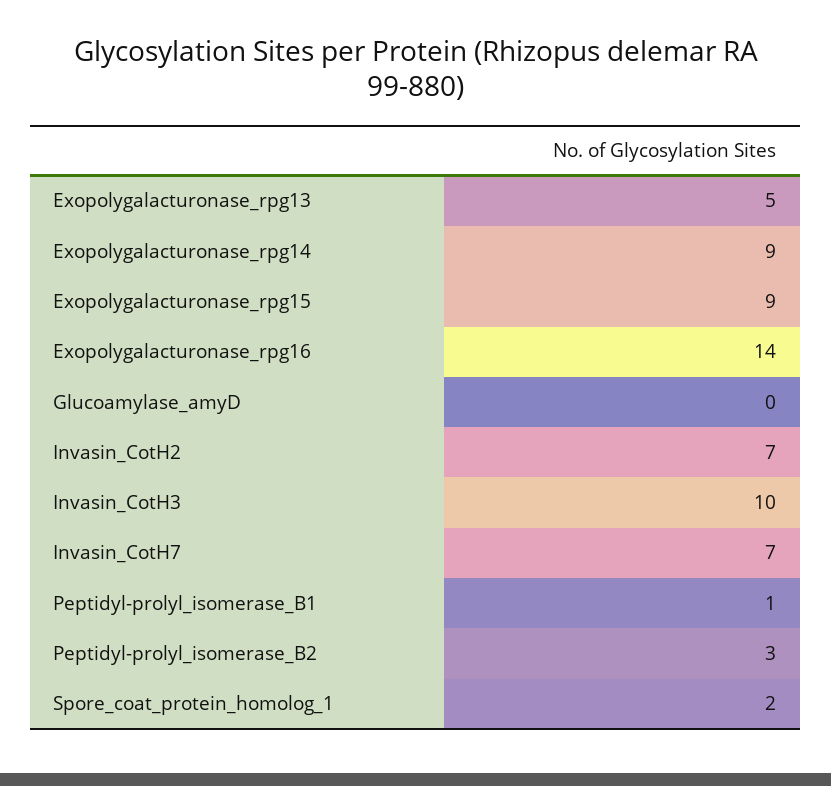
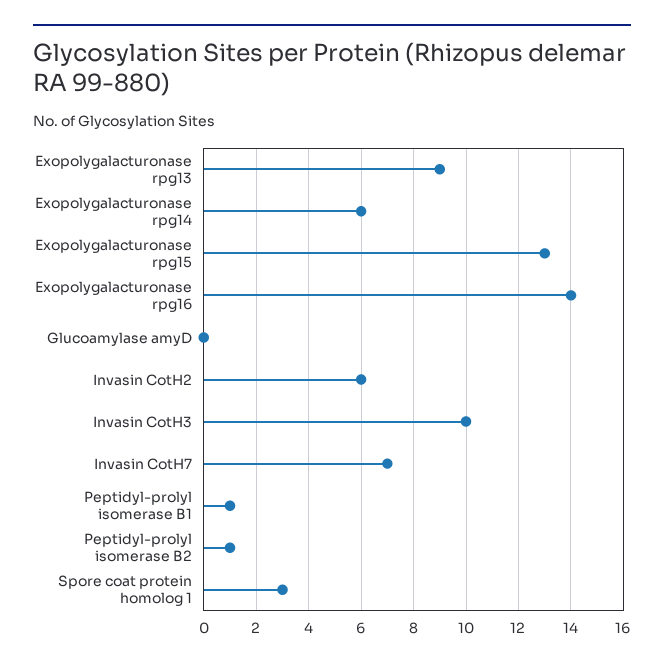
  {
-   "Exopolygalacturonase_rpg13": 5,
+   "Exopolygalacturonase_rpg13": 9,
-   "Exopolygalacturonase_rpg14": 9,
+   "Exopolygalacturonase_rpg14": 6,
-   "Exopolygalacturonase_rpg15": 9,
+   "Exopolygalacturonase_rpg15": 13,
    "Exopolygalacturonase_rpg16": 14,
    "Glucoamylase_amyD": 0,
-   "Invasin_CotH2": 7,
+   "Invasin_CotH2": 6,
    "Invasin_CotH3": 10,
    "Invasin_CotH7": 7,
    "Peptidyl-prolyl_isomerase_B1": 1,
-   "Peptidyl-prolyl_isomerase_B2": 3,
+   "Peptidyl-prolyl_isomerase_B2": 1,
-   "Spore_coat_protein_homolog_1": 2
+   "Spore_coat_protein_homolog_1": 3
  }

